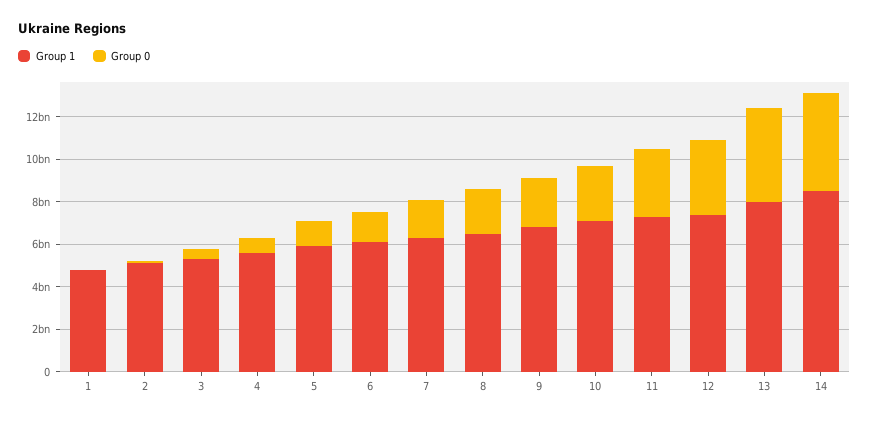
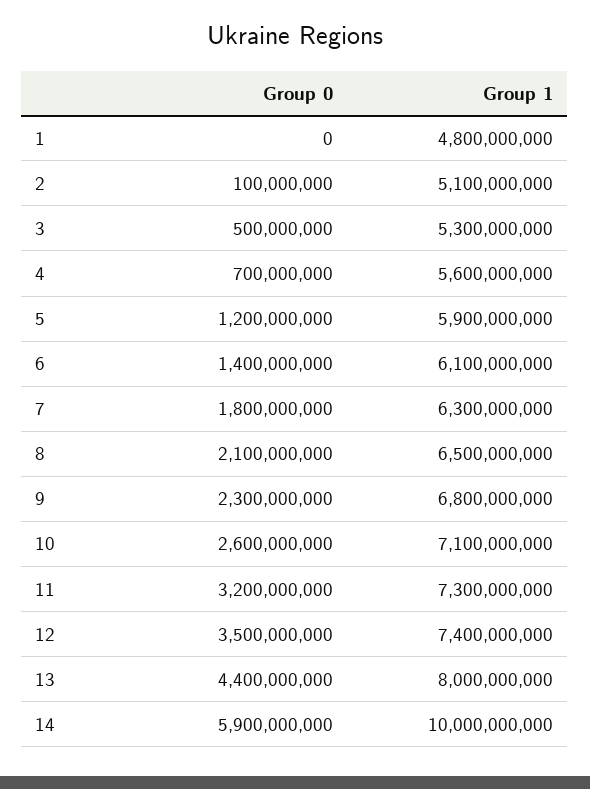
  {
    "Group 1": {
      "1": 4800000000,
      "2": 5100000000,
      "3": 5300000000,
      "4": 5600000000,
      "5": 5900000000,
      "6": 6100000000,
      "7": 6300000000,
      "8": 6500000000,
      "9": 6800000000,
      "10": 7100000000,
      "11": 7300000000,
      "12": 7400000000,
      "13": 8000000000,
-     "14": 8500000000
+     "14": 10000000000
    },
    "Group 0": {
      "1": 0,
      "2": 100000000,
      "3": 500000000,
      "4": 700000000,
      "5": 1200000000,
      "6": 1400000000,
      "7": 1800000000,
      "8": 2100000000,
      "9": 2300000000,
      "10": 2600000000,
      "11": 3200000000,
      "12": 3500000000,
      "13": 4400000000,
-     "14": 4500000000
+     "14": 5900000000
    }
  }

